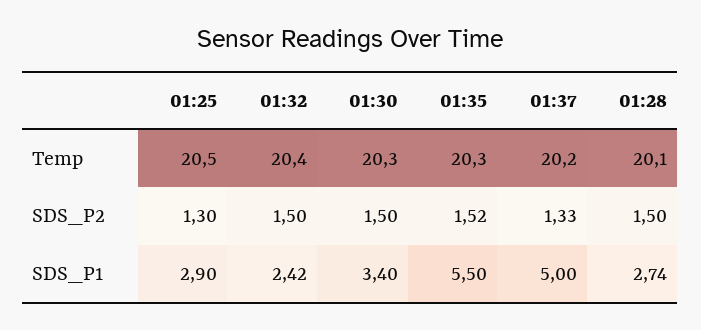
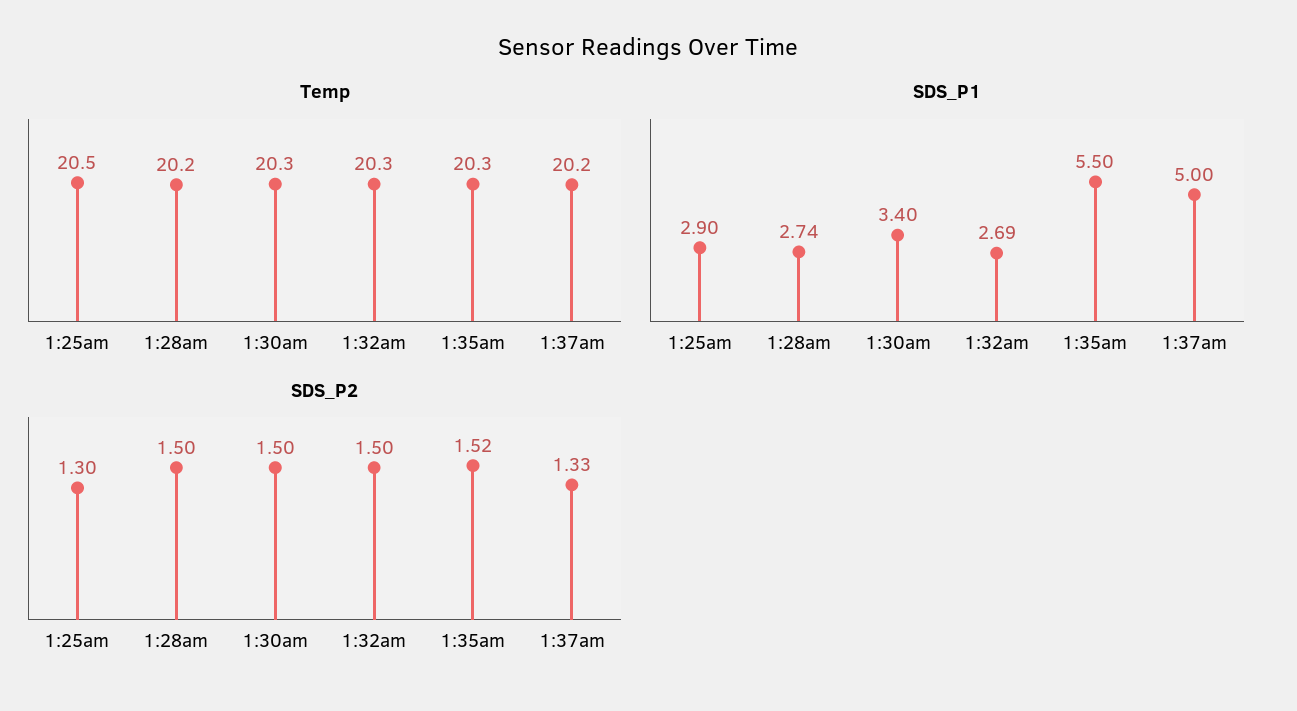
  {
    "Temp": {
      "01:25": 20.5,
-     "01:32": 20.4,
+     "01:32": 20.3,
      "01:30": 20.3,
      "01:35": 20.3,
      "01:37": 20.2,
-     "01:28": 20.1
+     "01:28": 20.2
    },
    "SDS_P2": {
      "01:25": 1.3,
      "01:32": 1.5,
      "01:30": 1.5,
      "01:35": 1.52,
      "01:37": 1.33,
      "01:28": 1.5
    },
    "SDS_P1": {
      "01:25": 2.9,
-     "01:32": 2.42,
+     "01:32": 2.69,
      "01:30": 3.4,
      "01:35": 5.5,
      "01:37": 5,
      "01:28": 2.74
    }
  }

